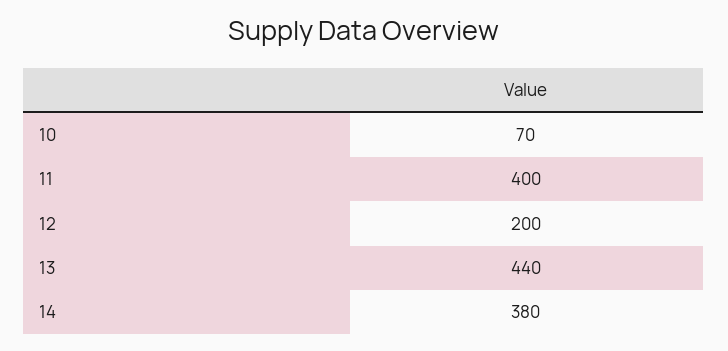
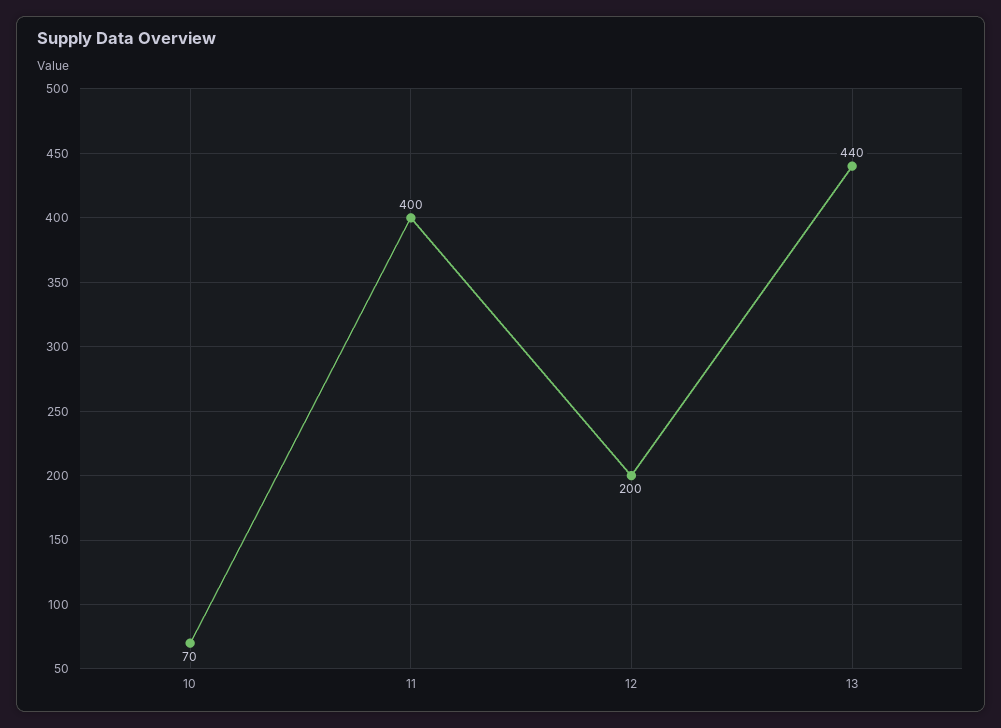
  {
    "10": 70,
    "11": 400,
    "12": 200,
-   "13": 440,
+   "13": 440
-   "14": 380
  }

